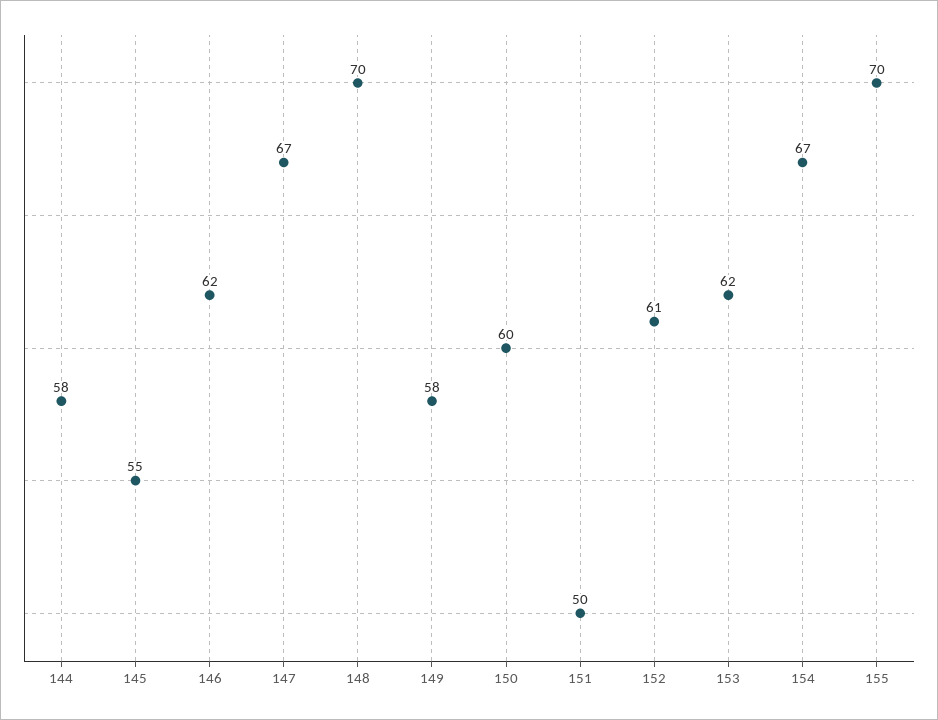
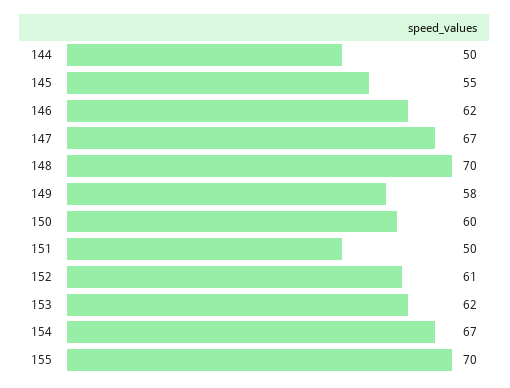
  {
-   "144": 58,
+   "144": 50,
    "145": 55,
    "146": 62,
    "147": 67,
    "148": 70,
    "149": 58,
    "150": 60,
    "151": 50,
    "152": 61,
    "153": 62,
    "154": 67,
    "155": 70
  }

